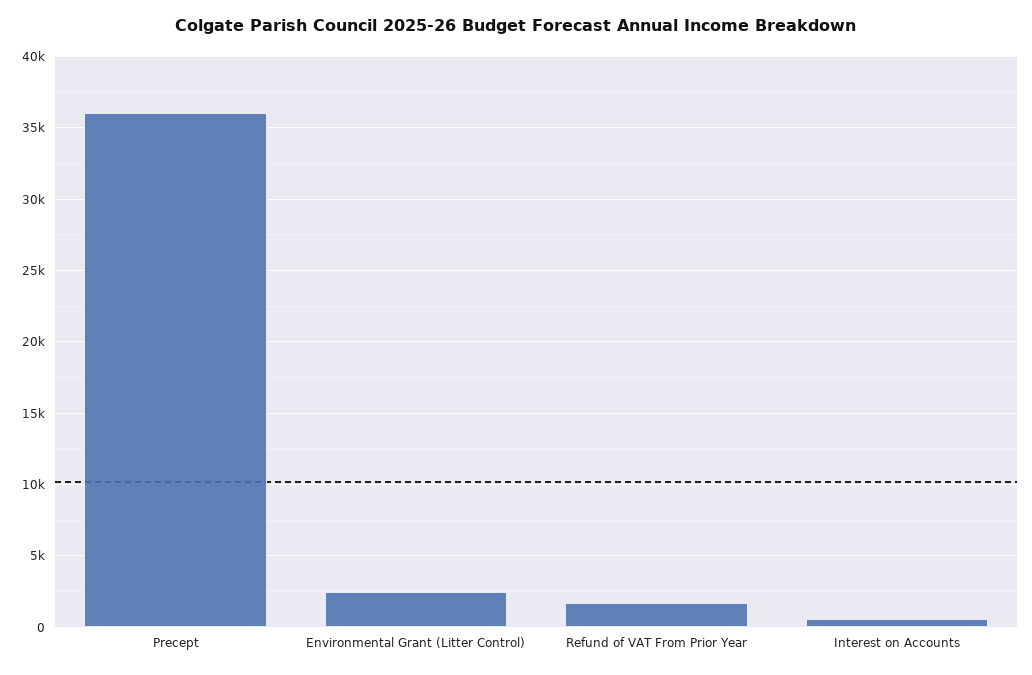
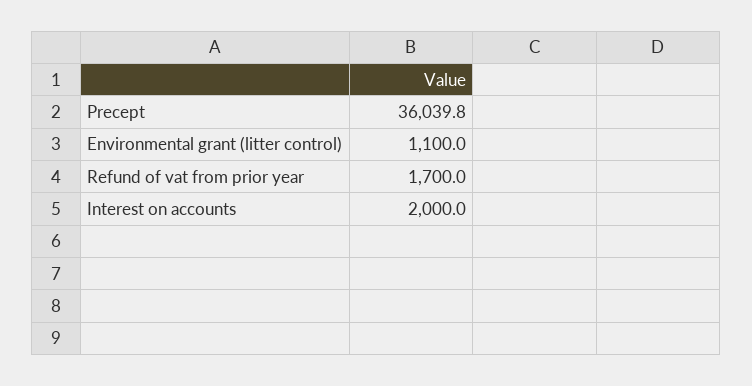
  {
    "Precept": 36039.8,
-   "Environmental Grant (Litter Control)": 2500,
+   "Environmental Grant (Litter Control)": 1100,
    "Refund of VAT From Prior Year": 1700,
-   "Interest on Accounts": 500
+   "Interest on Accounts": 2000
  }

